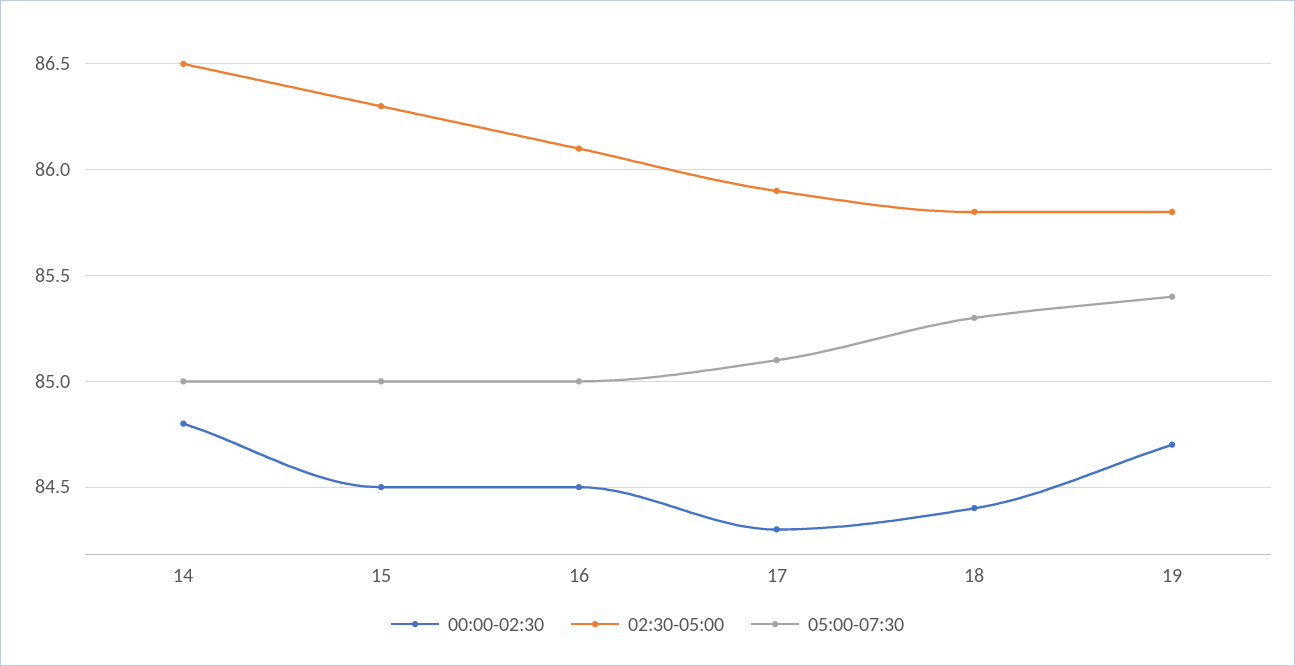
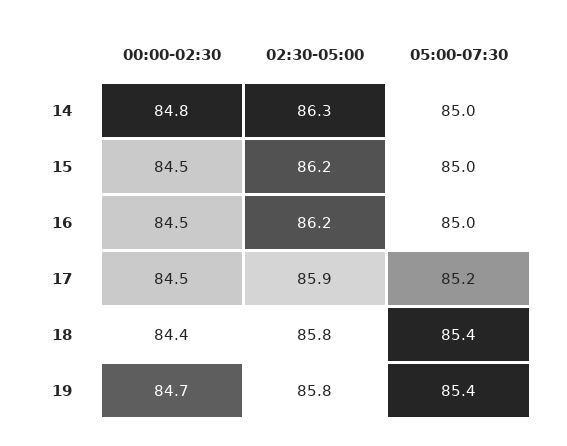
  {
    "00:00-02:30": {
      "14": 84.8,
      "15": 84.5,
      "16": 84.5,
-     "17": 84.3,
+     "17": 84.5,
      "18": 84.4,
      "19": 84.7
    },
    "02:30-05:00": {
-     "14": 86.5,
+     "14": 86.3,
-     "15": 86.3,
+     "15": 86.2,
-     "16": 86.1,
+     "16": 86.2,
      "17": 85.9,
      "18": 85.8,
      "19": 85.8
    },
    "05:00-07:30": {
      "14": 85,
      "15": 85,
      "16": 85,
-     "17": 85.1,
+     "17": 85.2,
-     "18": 85.3,
+     "18": 85.4,
      "19": 85.4
    }
  }

